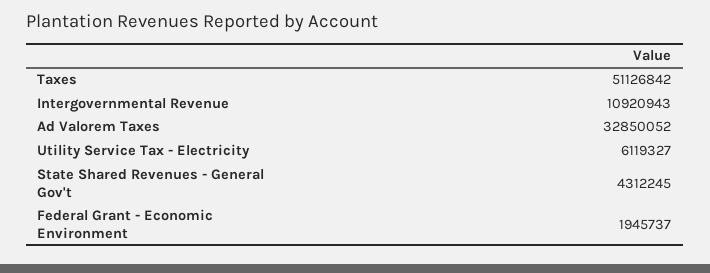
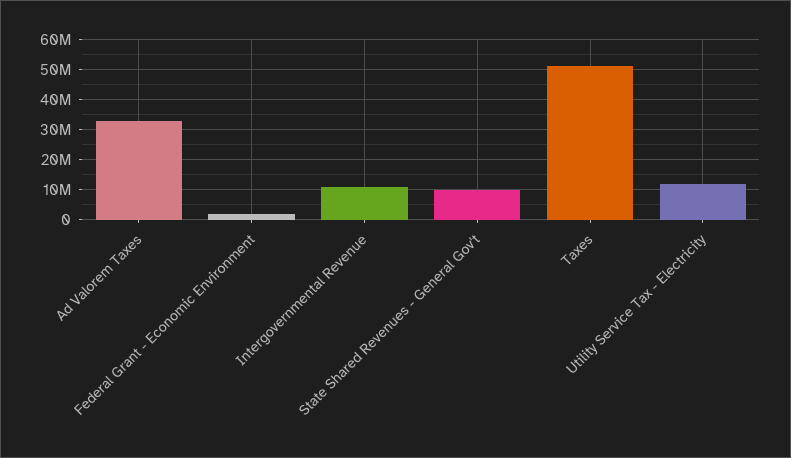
  {
    "Taxes": 51126842,
    "Intergovernmental Revenue": 10920943,
    "Ad Valorem Taxes": 32850052,
-   "Utility Service Tax - Electricity": 6119327,
+   "Utility Service Tax - Electricity": 12000000,
-   "State Shared Revenues - General Gov't": 4312245,
+   "State Shared Revenues - General Gov't": 10000000,
    "Federal Grant - Economic Environment": 1945737
  }

